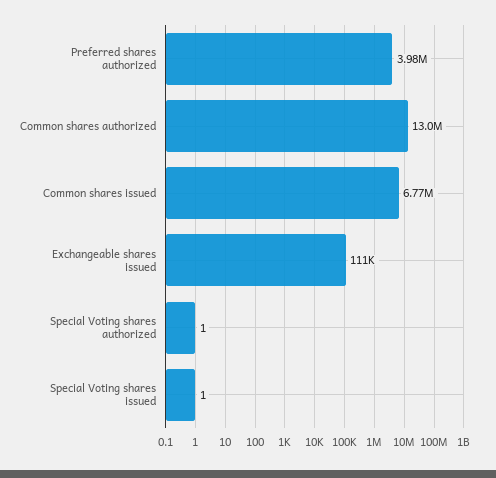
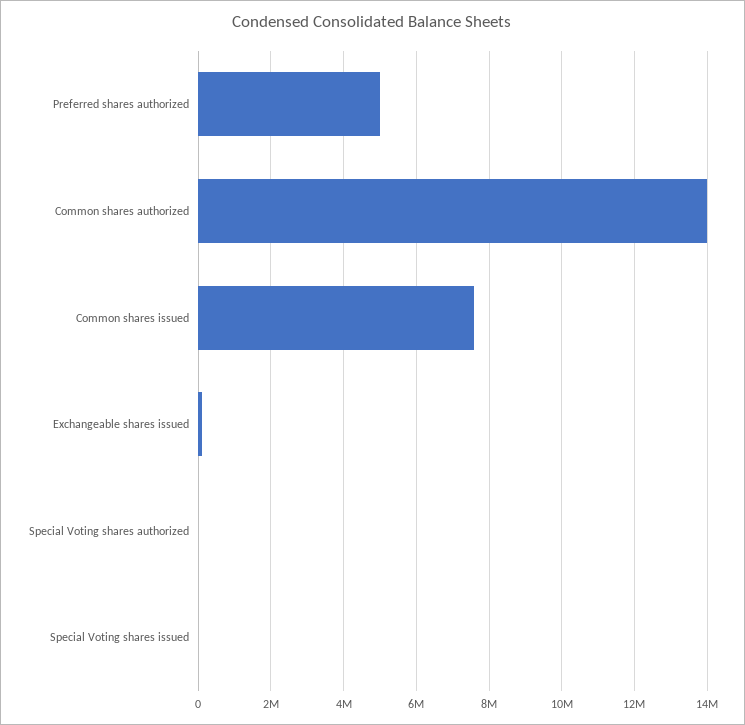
  {
-   "Preferred shares authorized": 3980000,
+   "Preferred shares authorized": 5000000,
-   "Common shares authorized": 13000000,
+   "Common shares authorized": 14000000,
-   "Common shares issued": 6770000,
+   "Common shares issued": 7600000,
    "Exchangeable shares issued": 111000,
    "Special Voting shares authorized": 1,
    "Special Voting shares issued": 1
  }

